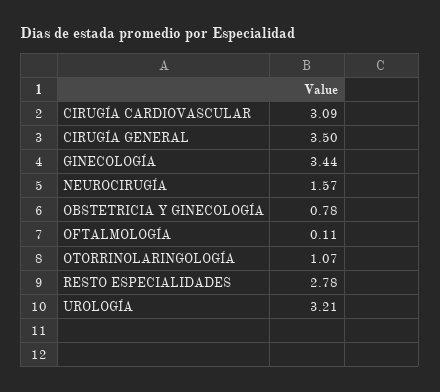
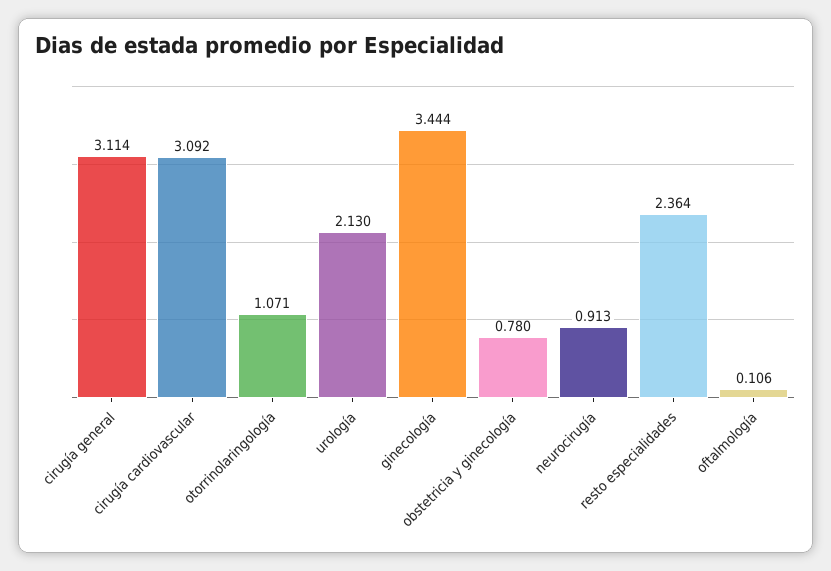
  {
    "CIRUGÍA CARDIOVASCULAR": 3.092,
-   "CIRUGÍA GENERAL": 3.5,
+   "CIRUGÍA GENERAL": 3.114,
    "GINECOLOGÍA": 3.444,
-   "NEUROCIRUGÍA": 1.57,
+   "NEUROCIRUGÍA": 0.913,
    "OBSTETRICIA Y GINECOLOGÍA": 0.78,
    "OFTALMOLOGÍA": 0.106,
    "OTORRINOLARINGOLOGÍA": 1.071,
-   "RESTO ESPECIALIDADES": 2.78,
+   "RESTO ESPECIALIDADES": 2.364,
-   "UROLOGÍA": 3.21
+   "UROLOGÍA": 2.13
  }

